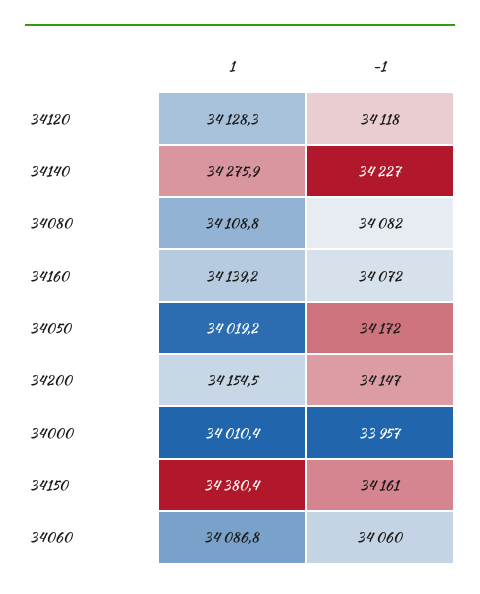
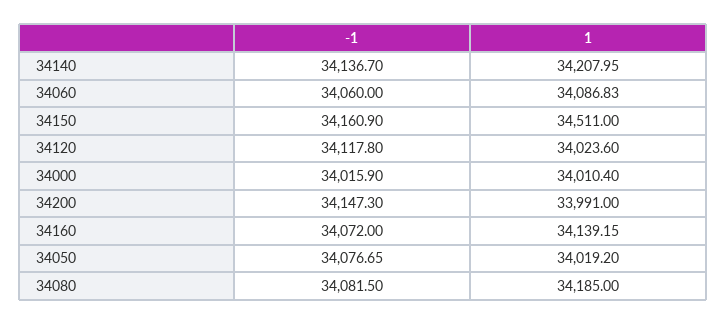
  {
    "1": {
-     "34120": 34128.3,
+     "34120": 34023.6,
-     "34140": 34275.9,
+     "34140": 34207.95,
-     "34080": 34108.8,
+     "34080": 34185,
      "34160": 34139.15,
      "34050": 34019.2,
-     "34200": 34154.5,
+     "34200": 33991,
      "34000": 34010.4,
-     "34150": 34380.4,
+     "34150": 34511,
      "34060": 34086.83
    },
    "-1": {
      "34120": 34117.8,
-     "34140": 34227,
+     "34140": 34136.7,
      "34080": 34081.5,
      "34160": 34072,
-     "34050": 34172,
+     "34050": 34076.65,
      "34200": 34147.3,
-     "34000": 33957,
+     "34000": 34015.9,
      "34150": 34160.9,
      "34060": 34060
    }
  }

